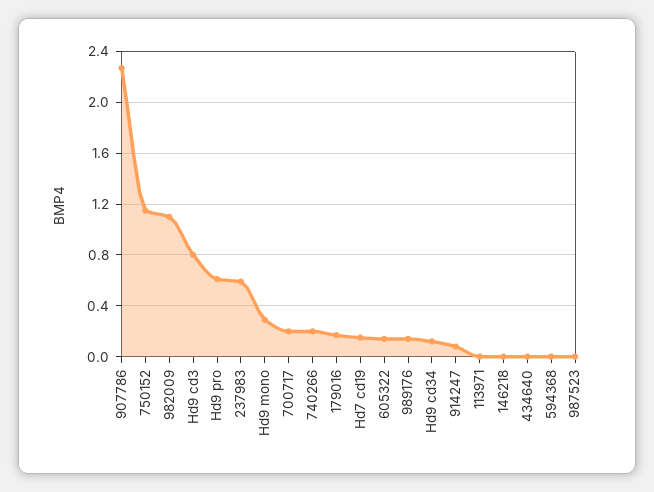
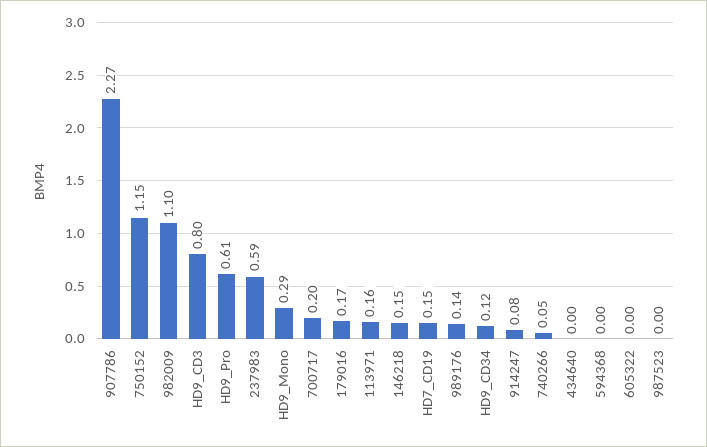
  {
    "907786": 2.27,
    "750152": 1.15,
    "982009": 1.1,
    "Hd9 cd3": 0.8,
    "Hd9 pro": 0.61,
    "237983": 0.59,
    "Hd9 mono": 0.29,
    "700717": 0.2,
-   "740266": 0.2,
+   "740266": 0.05,
    "179016": 0.17,
    "Hd7 cd19": 0.15,
-   "605322": 0.15,
+   "605322": 0,
    "989176": 0.14,
    "Hd9 cd34": 0.12,
    "914247": 0.08,
-   "113971": 0,
+   "113971": 0.16,
-   "146218": 0,
+   "146218": 0.15,
    "434640": 0,
    "594368": 0,
    "987523": 0
  }

